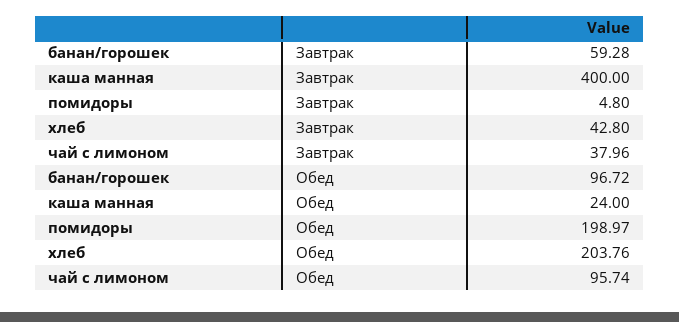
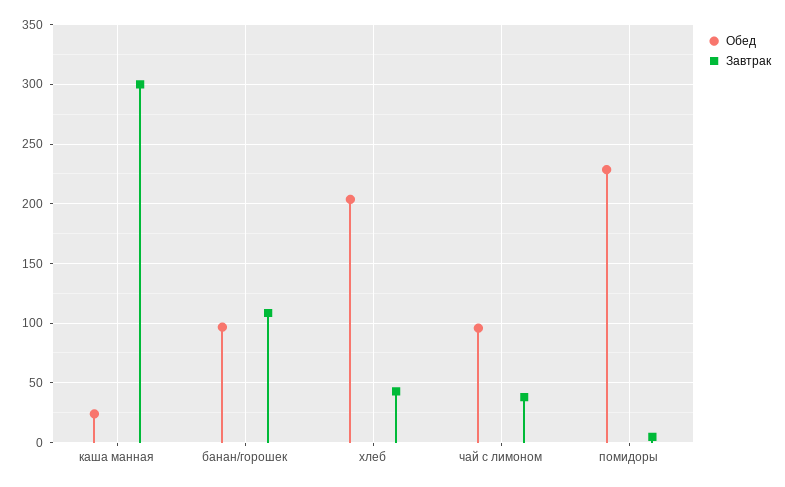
  {
    "Завтрак": {
-     "банан/горошек": 59.28,
+     "банан/горошек": 110,
-     "каша манная": 400,
+     "каша манная": 300,
      "помидоры": 4.8,
      "хлеб": 42.8,
      "чай с лимоном": 37.96
    },
    "Обед": {
      "банан/горошек": 96.72,
      "каша манная": 24,
-     "помидоры": 198.97,
+     "помидоры": 230,
      "хлеб": 203.76,
      "чай с лимоном": 95.74
    }
  }

